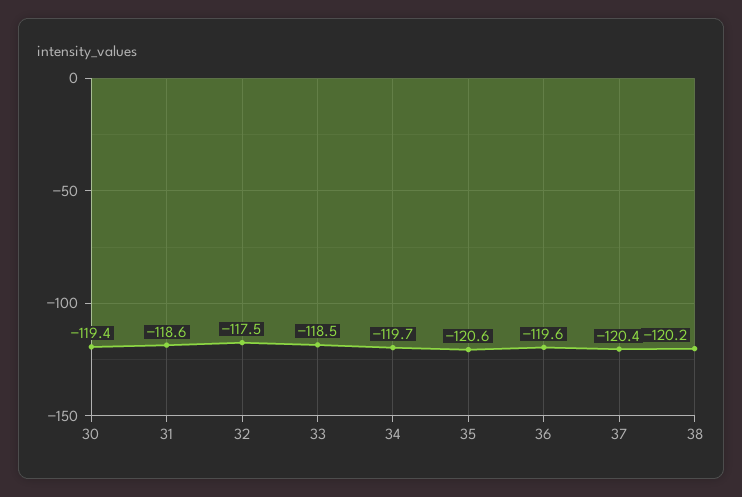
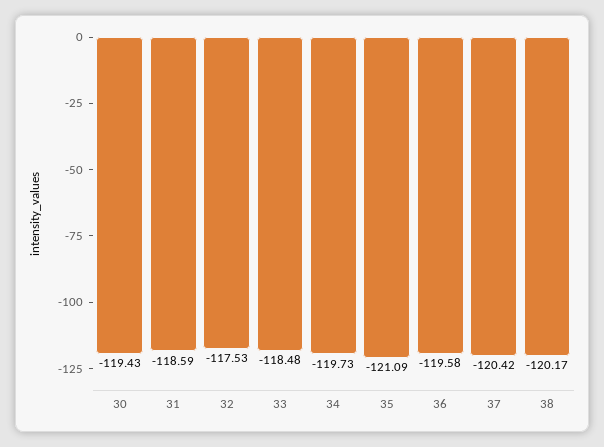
  {
    "30": -119.43,
    "31": -118.59,
    "32": -117.53,
    "33": -118.48,
    "34": -119.73,
-   "35": -120.6,
+   "35": -121.09,
    "36": -119.58,
    "37": -120.42,
    "38": -120.17
  }

